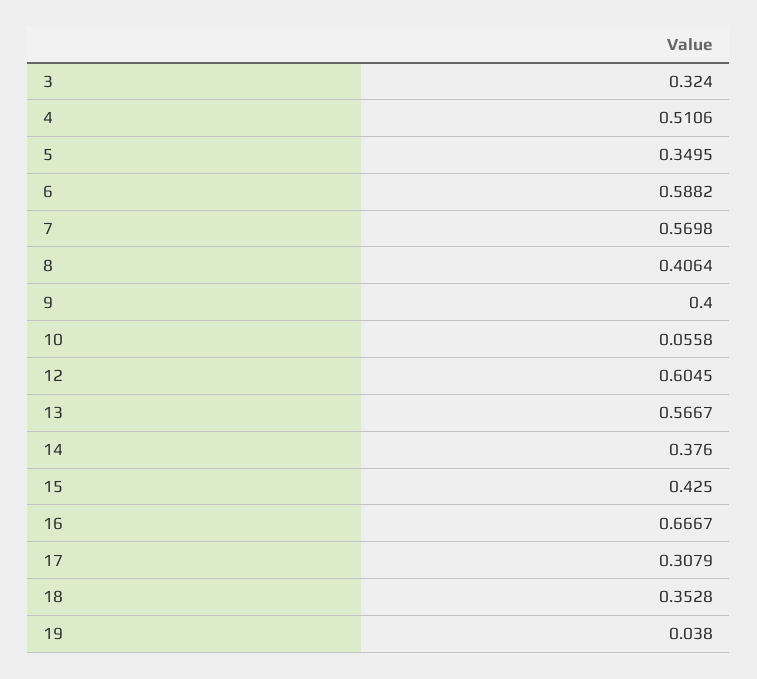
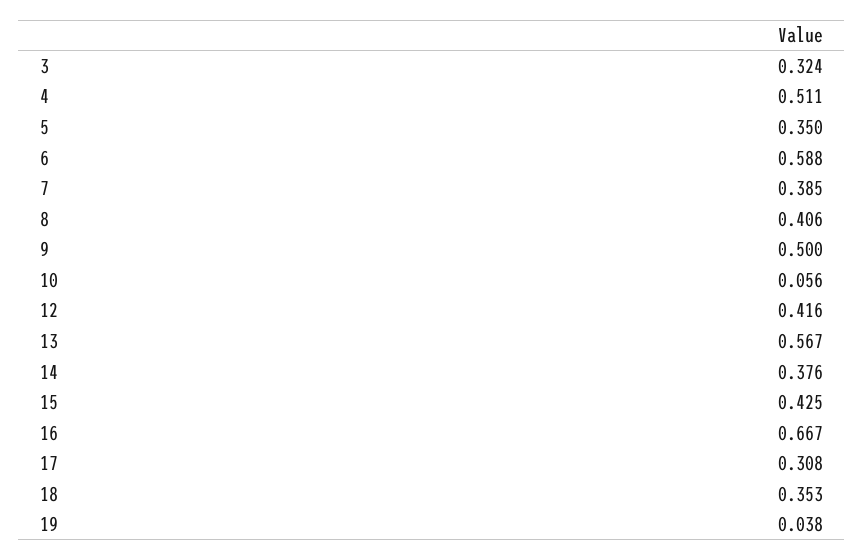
  {
    "3": 0.324,
    "4": 0.5106,
    "5": 0.3495,
    "6": 0.5882,
-   "7": 0.5698,
+   "7": 0.385,
    "8": 0.4064,
-   "9": 0.4,
+   "9": 0.5,
    "10": 0.0558,
-   "12": 0.6045,
+   "12": 0.416,
    "13": 0.5667,
    "14": 0.376,
    "15": 0.425,
    "16": 0.6667,
    "17": 0.3079,
    "18": 0.3528,
    "19": 0.038
  }

